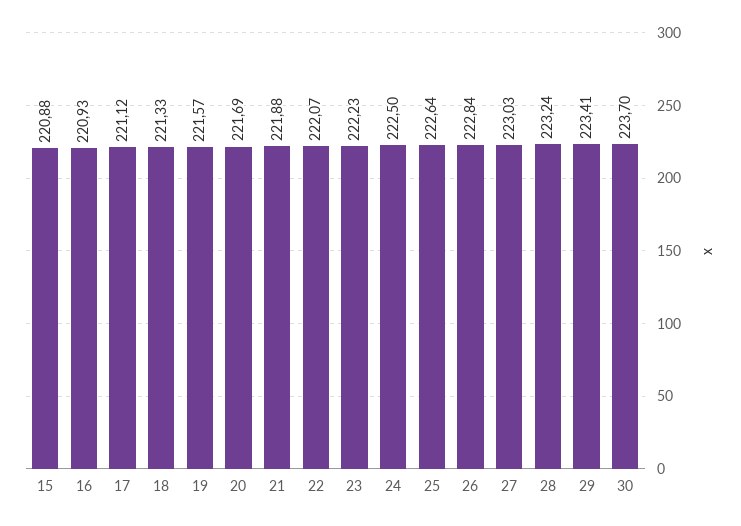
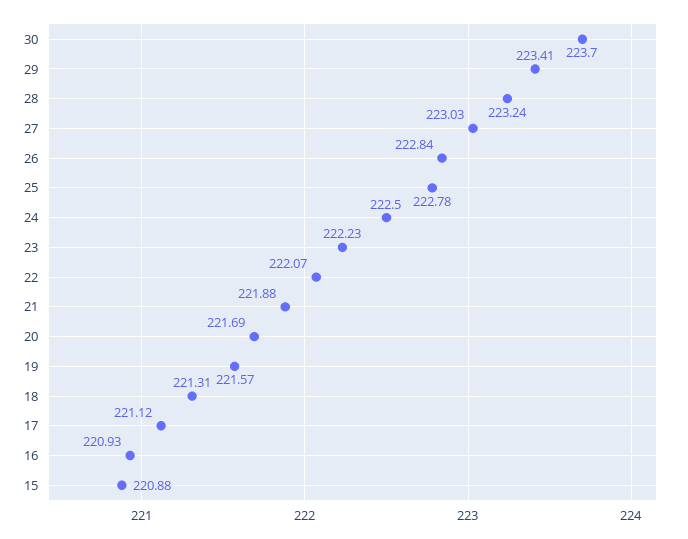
  {
    "15": 220.88,
    "16": 220.93,
    "17": 221.12,
-   "18": 221.33,
+   "18": 221.31,
    "19": 221.57,
    "20": 221.69,
    "21": 221.88,
    "22": 222.07,
    "23": 222.23,
    "24": 222.5,
-   "25": 222.64,
+   "25": 222.78,
    "26": 222.84,
    "27": 223.03,
    "28": 223.24,
    "29": 223.41,
    "30": 223.7
  }

